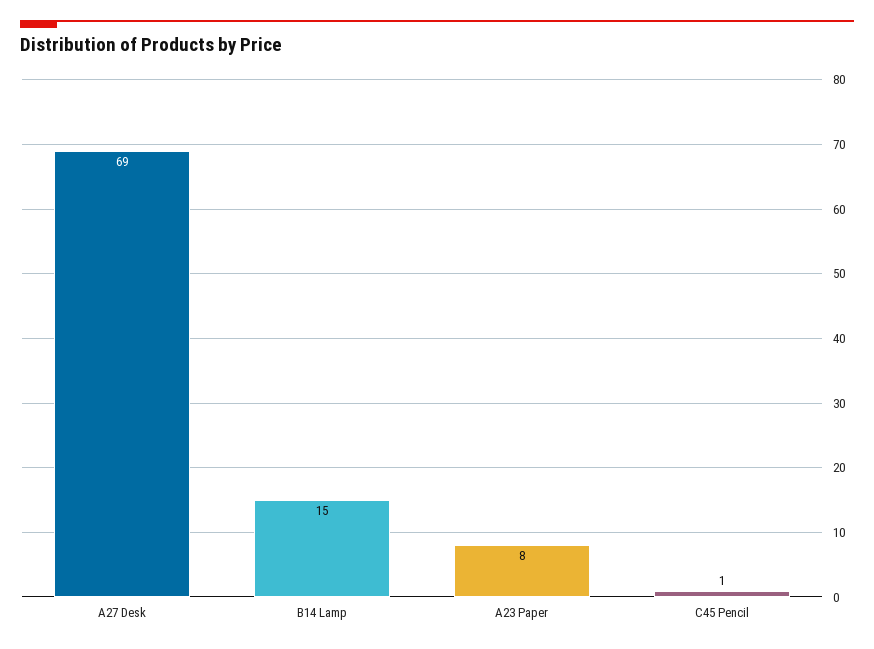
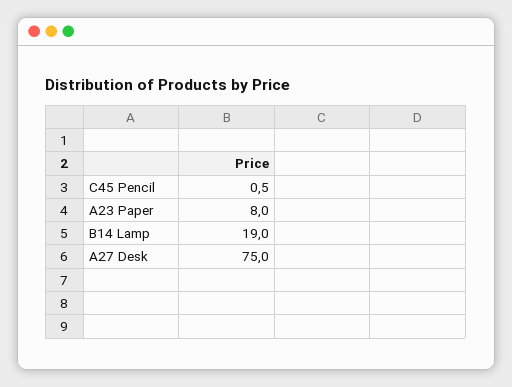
  {
-   "A27 Desk": 69,
+   "A27 Desk": 75,
-   "B14 Lamp": 15,
+   "B14 Lamp": 19,
    "A23 Paper": 8,
    "C45 Pencil": 0.5
  }

